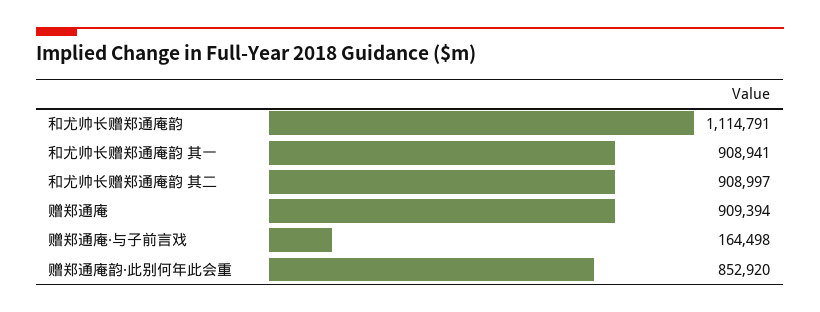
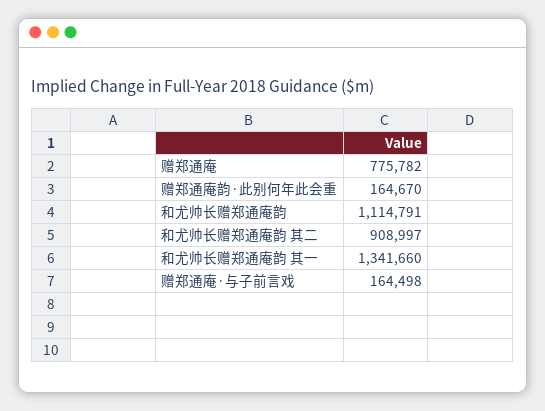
  {
    "和尤帅长赠郑通庵韵": 1114791,
-   "和尤帅长赠郑通庵韵 其一": 908941,
+   "和尤帅长赠郑通庵韵 其一": 1341660,
    "和尤帅长赠郑通庵韵 其二": 908997,
-   "赠郑通庵": 909394,
+   "赠郑通庵": 775782,
    "赠郑通庵·与子前言戏": 164498,
-   "赠郑通庵韵·此别何年此会重": 852920
+   "赠郑通庵韵·此别何年此会重": 164670
  }

